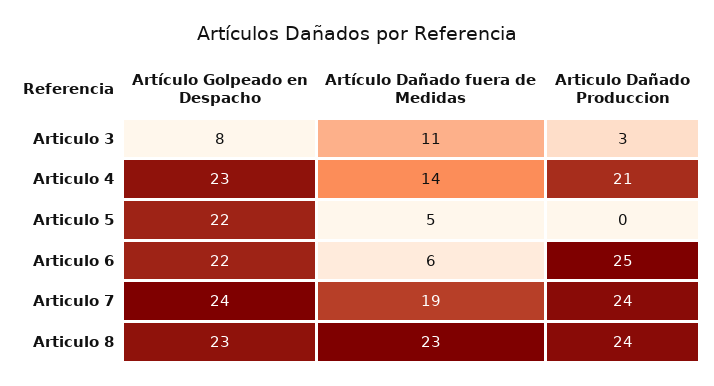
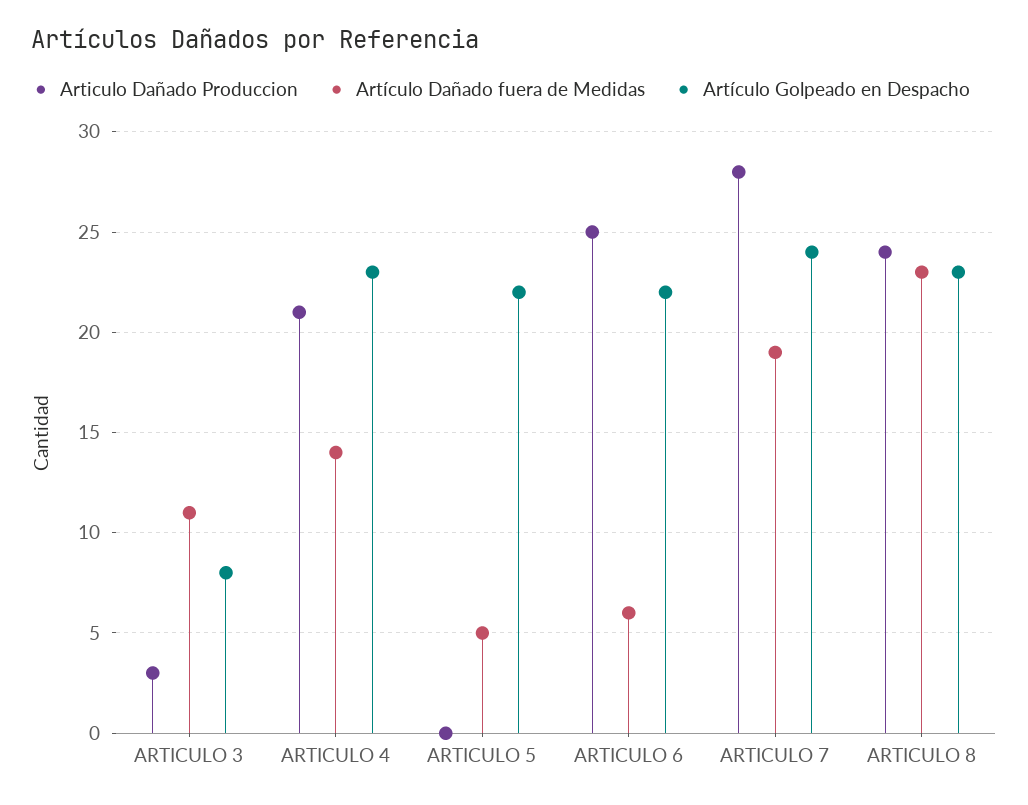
  {
    "Artículo Golpeado en Despacho": {
      "Articulo 3": 8,
      "Articulo 4": 23,
      "Articulo 5": 22,
      "Articulo 6": 22,
      "Articulo 7": 24,
      "Articulo 8": 23
    },
    "Artículo Dañado fuera de Medidas": {
      "Articulo 3": 11,
      "Articulo 4": 14,
      "Articulo 5": 5,
      "Articulo 6": 6,
      "Articulo 7": 19,
      "Articulo 8": 23
    },
    "Articulo Dañado Produccion": {
      "Articulo 3": 3,
      "Articulo 4": 21,
      "Articulo 5": 0,
      "Articulo 6": 25,
-     "Articulo 7": 24,
+     "Articulo 7": 28,
      "Articulo 8": 24
    }
  }

